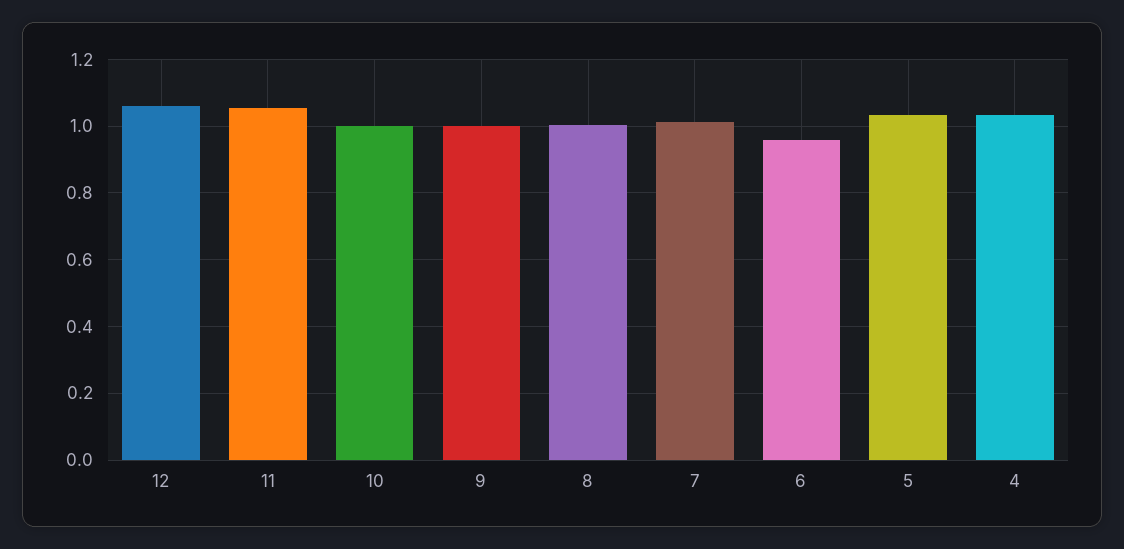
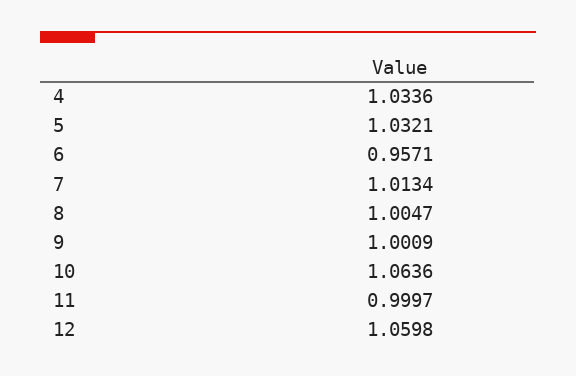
  {
    "12": 1.0598,
-   "11": 1.06,
+   "11": 0.9997,
-   "10": 1,
+   "10": 1.0636,
    "9": 1.0009,
    "8": 1.0047,
    "7": 1.0134,
    "6": 0.9571,
    "5": 1.0321,
    "4": 1.0336
  }

